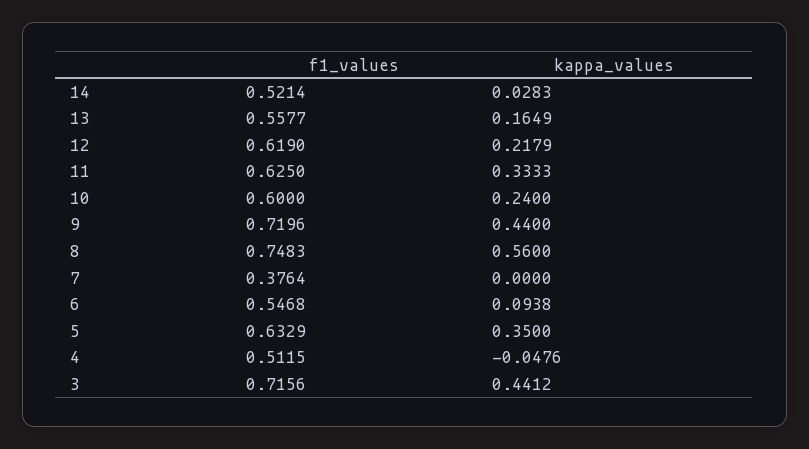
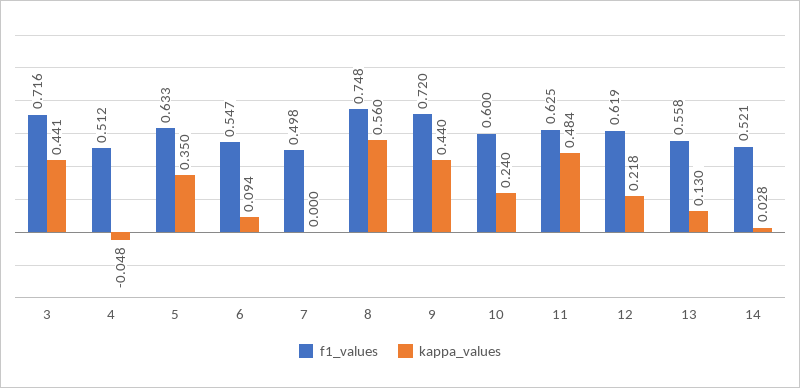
  {
    "f1_values": {
      "14": 0.5214,
      "13": 0.5577,
      "12": 0.619,
      "11": 0.625,
      "10": 0.6,
      "9": 0.7196,
      "8": 0.7483,
-     "7": 0.3764,
+     "7": 0.498,
      "6": 0.5468,
      "5": 0.6329,
      "4": 0.5115,
      "3": 0.7156
    },
    "kappa_values": {
      "14": 0.0283,
-     "13": 0.1649,
+     "13": 0.13,
      "12": 0.2179,
-     "11": 0.3333,
+     "11": 0.484,
      "10": 0.24,
      "9": 0.44,
      "8": 0.56,
      "7": 0,
      "6": 0.0938,
      "5": 0.35,
      "4": -0.0476,
      "3": 0.4412
    }
  }

